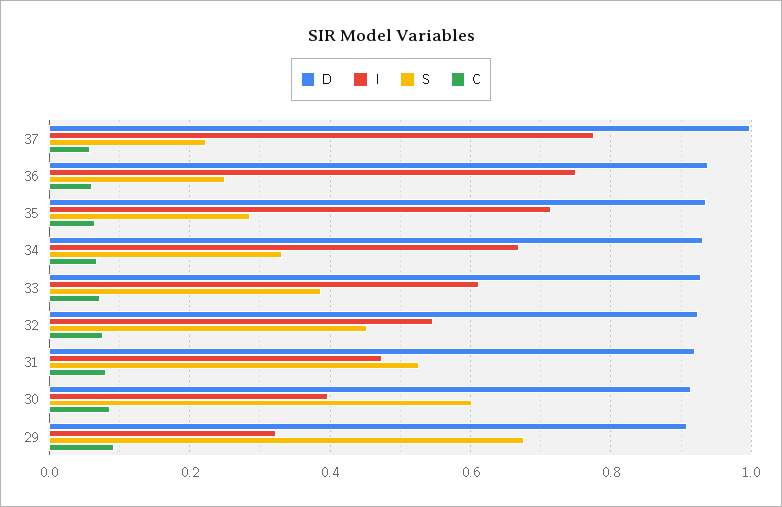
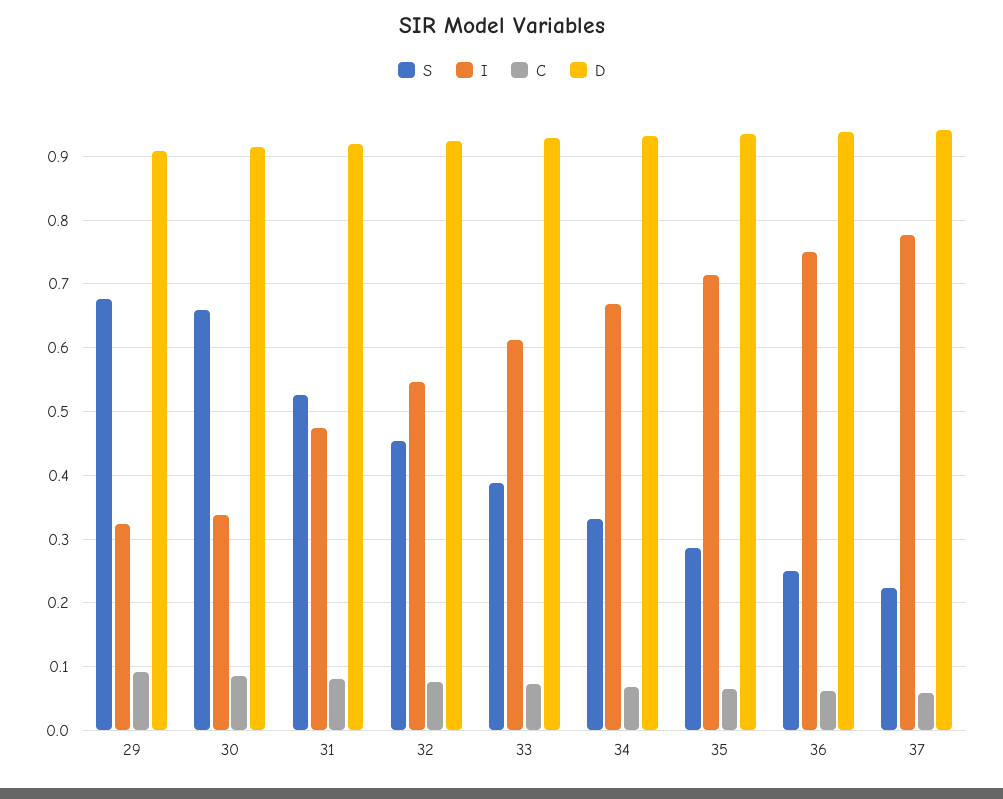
  {
    "D": {
-     "37": 1,
+     "37": 0.94,
      "36": 0.94,
      "35": 0.94,
      "34": 0.93,
      "33": 0.93,
      "32": 0.92,
      "31": 0.92,
      "30": 0.91,
      "29": 0.91
    },
    "I": {
      "37": 0.78,
      "36": 0.75,
      "35": 0.71,
      "34": 0.67,
      "33": 0.61,
      "32": 0.55,
      "31": 0.47,
-     "30": 0.4,
+     "30": 0.34,
      "29": 0.32
    },
    "S": {
      "37": 0.22,
      "36": 0.25,
      "35": 0.29,
      "34": 0.33,
      "33": 0.39,
      "32": 0.45,
      "31": 0.53,
-     "30": 0.6,
+     "30": 0.66,
      "29": 0.68
    },
    "C": {
      "37": 0.06,
      "36": 0.06,
      "35": 0.06,
      "34": 0.07,
      "33": 0.07,
      "32": 0.08,
      "31": 0.08,
      "30": 0.09,
      "29": 0.09
    }
  }

